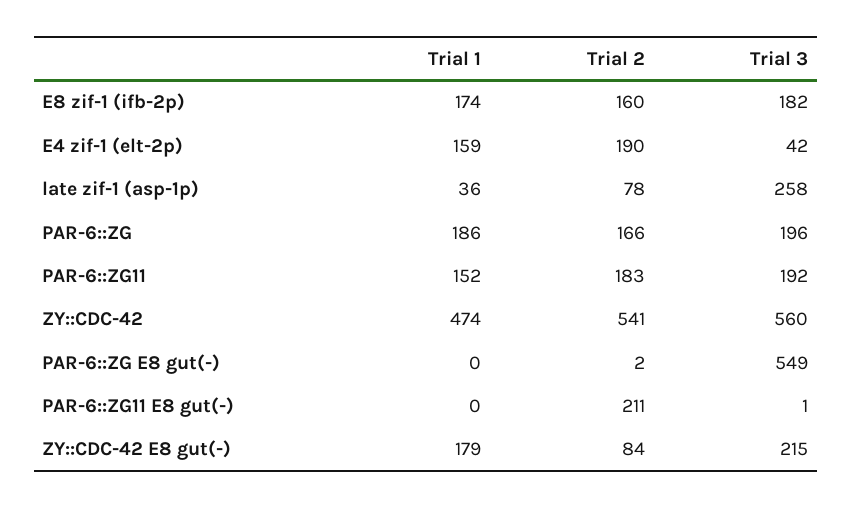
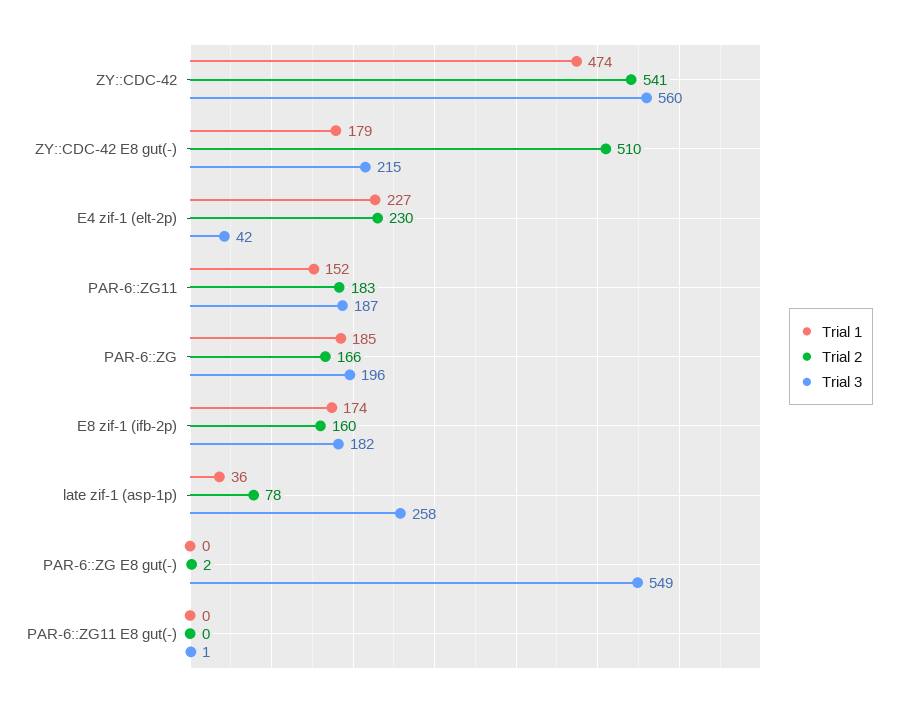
  {
    "Trial 1": {
      "E8 zif-1 (ifb-2p)": 174,
-     "E4 zif-1 (elt-2p)": 159,
+     "E4 zif-1 (elt-2p)": 227,
      "late zif-1 (asp-1p)": 36,
-     "PAR-6::ZG": 186,
+     "PAR-6::ZG": 185,
      "PAR-6::ZG11": 152,
      "ZY::CDC-42": 474,
      "PAR-6::ZG E8 gut(-)": 0,
      "PAR-6::ZG11 E8 gut(-)": 0,
      "ZY::CDC-42 E8 gut(-)": 179
    },
    "Trial 2": {
      "E8 zif-1 (ifb-2p)": 160,
-     "E4 zif-1 (elt-2p)": 190,
+     "E4 zif-1 (elt-2p)": 230,
      "late zif-1 (asp-1p)": 78,
      "PAR-6::ZG": 166,
      "PAR-6::ZG11": 183,
      "ZY::CDC-42": 541,
      "PAR-6::ZG E8 gut(-)": 2,
-     "PAR-6::ZG11 E8 gut(-)": 211,
+     "PAR-6::ZG11 E8 gut(-)": 0,
-     "ZY::CDC-42 E8 gut(-)": 84
+     "ZY::CDC-42 E8 gut(-)": 510
    },
    "Trial 3": {
      "E8 zif-1 (ifb-2p)": 182,
      "E4 zif-1 (elt-2p)": 42,
      "late zif-1 (asp-1p)": 258,
      "PAR-6::ZG": 196,
-     "PAR-6::ZG11": 192,
+     "PAR-6::ZG11": 187,
      "ZY::CDC-42": 560,
      "PAR-6::ZG E8 gut(-)": 549,
      "PAR-6::ZG11 E8 gut(-)": 1,
      "ZY::CDC-42 E8 gut(-)": 215
    }
  }

